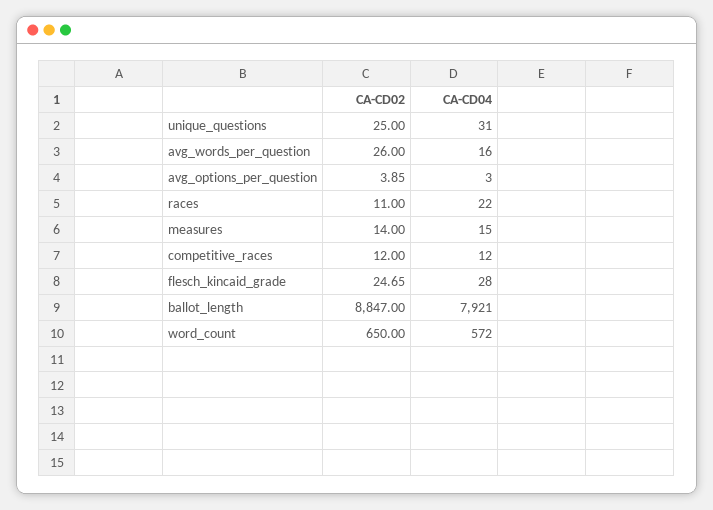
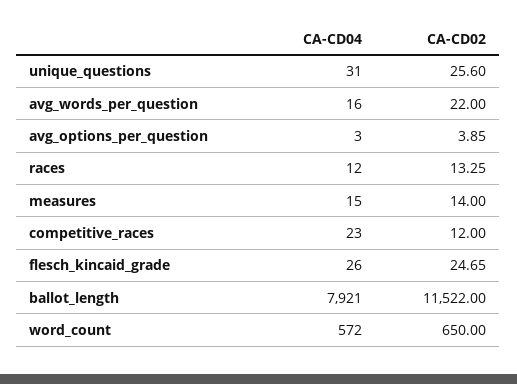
  {
    "CA-CD02": {
-     "unique_questions": 25,
+     "unique_questions": 25.6,
-     "avg_words_per_question": 26,
+     "avg_words_per_question": 22,
      "avg_options_per_question": 3.85,
-     "races": 11,
+     "races": 13.25,
      "measures": 14,
      "competitive_races": 12,
      "flesch_kincaid_grade": 24.65,
-     "ballot_length": 8847,
+     "ballot_length": 11522,
      "word_count": 650
    },
    "CA-CD04": {
      "unique_questions": 31,
      "avg_words_per_question": 16,
      "avg_options_per_question": 3,
-     "races": 22,
+     "races": 12,
      "measures": 15,
-     "competitive_races": 12,
+     "competitive_races": 23,
-     "flesch_kincaid_grade": 28,
+     "flesch_kincaid_grade": 26,
      "ballot_length": 7921,
      "word_count": 572
    }
  }

